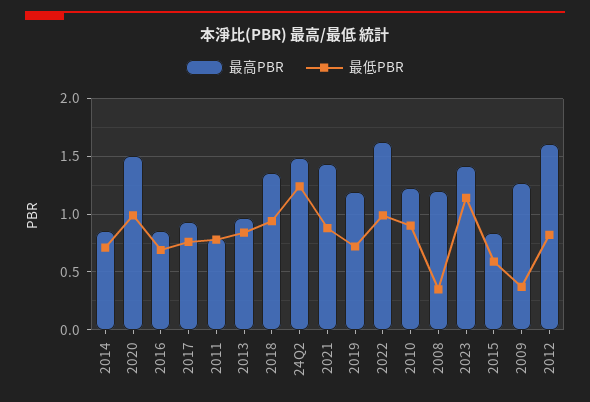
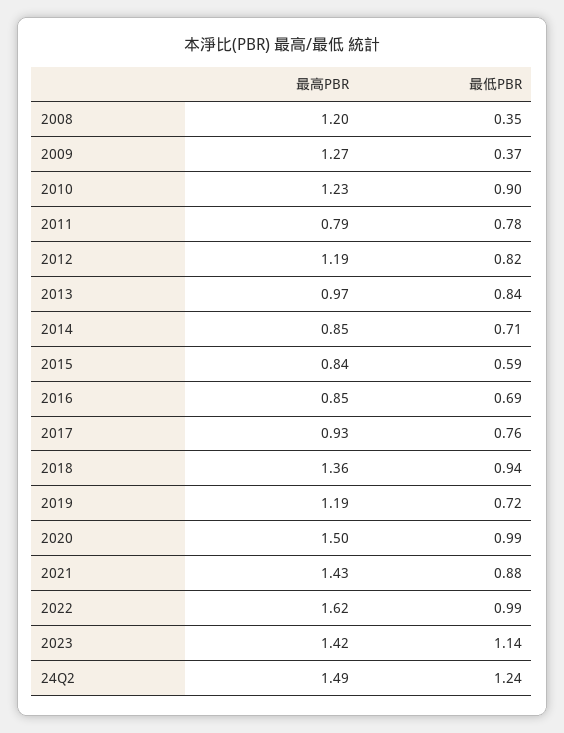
  {
    "最高PBR": {
      "2014": 0.85,
      "2020": 1.5,
      "2016": 0.85,
      "2017": 0.93,
      "2011": 0.79,
      "2013": 0.97,
      "2018": 1.36,
      "24Q2": 1.49,
      "2021": 1.43,
      "2019": 1.19,
      "2022": 1.62,
      "2010": 1.23,
      "2008": 1.2,
      "2023": 1.42,
      "2015": 0.84,
      "2009": 1.27,
-     "2012": 1.6
+     "2012": 1.19
    },
    "最低PBR": {
      "2014": 0.71,
      "2020": 0.99,
      "2016": 0.69,
      "2017": 0.76,
      "2011": 0.78,
      "2013": 0.84,
      "2018": 0.94,
      "24Q2": 1.24,
      "2021": 0.88,
      "2019": 0.72,
      "2022": 0.99,
      "2010": 0.9,
      "2008": 0.35,
      "2023": 1.14,
      "2015": 0.59,
      "2009": 0.37,
      "2012": 0.82
    }
  }

